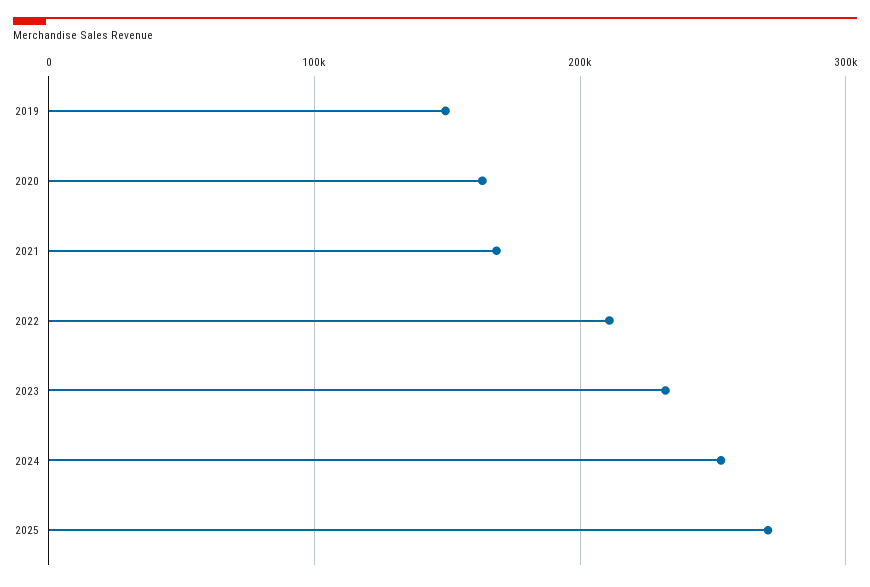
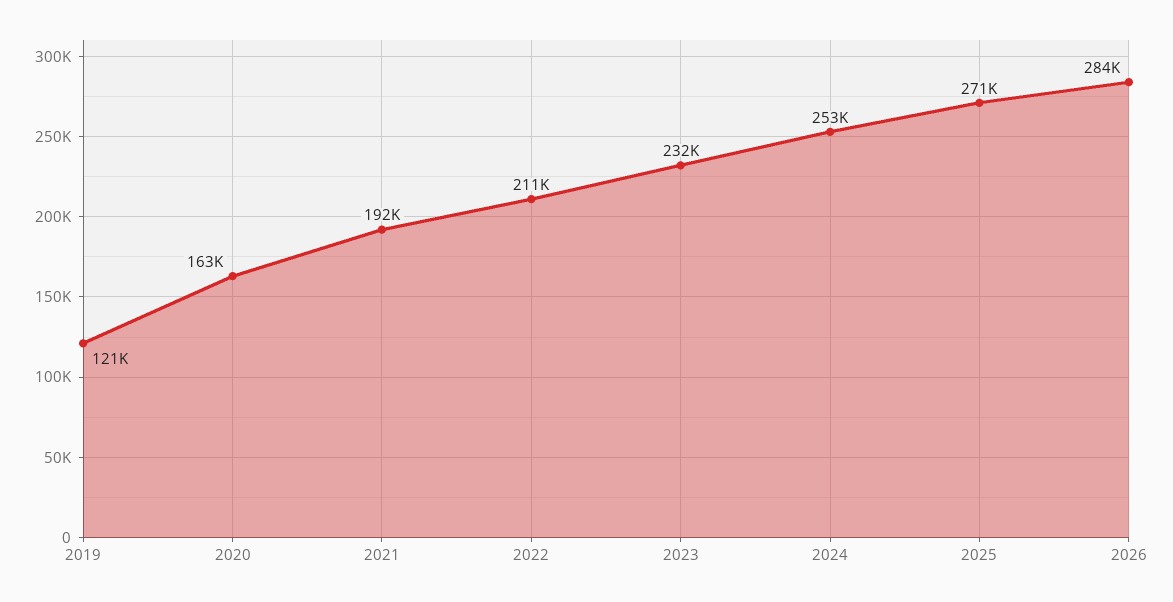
  {
-   "2019": 150000,
+   "2019": 121000,
    "2020": 163000,
-   "2021": 170000,
+   "2021": 192000,
    "2022": 211000,
    "2023": 232000,
    "2024": 253000,
-   "2025": 271000
+   "2025": 271000,
+   "2026": 284000
  }

